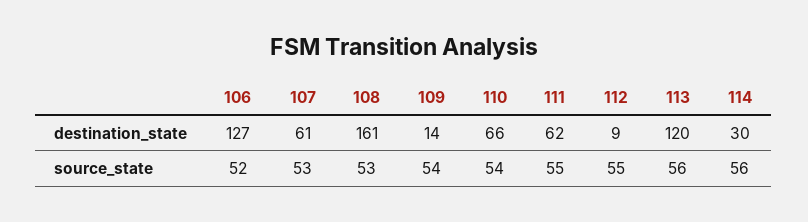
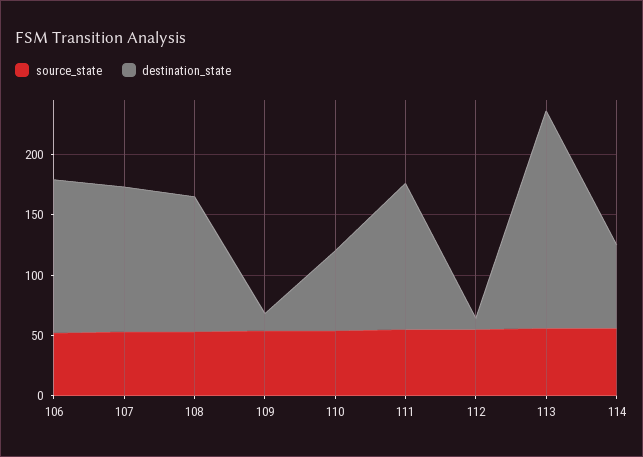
  {
    "destination_state": {
      "106": 127,
-     "107": 61,
+     "107": 120,
-     "108": 161,
+     "108": 110,
      "109": 14,
      "110": 66,
-     "111": 62,
+     "111": 120,
      "112": 9,
-     "113": 120,
+     "113": 180,
-     "114": 30
+     "114": 70
    },
    "source_state": {
      "106": 52,
      "107": 53,
      "108": 53,
      "109": 54,
      "110": 54,
      "111": 55,
      "112": 55,
      "113": 56,
      "114": 56
    }
  }

